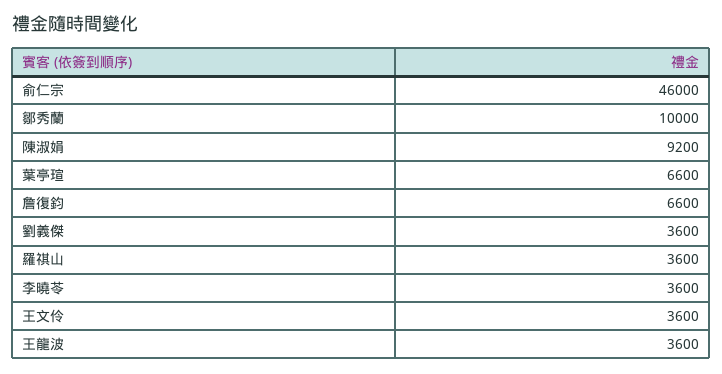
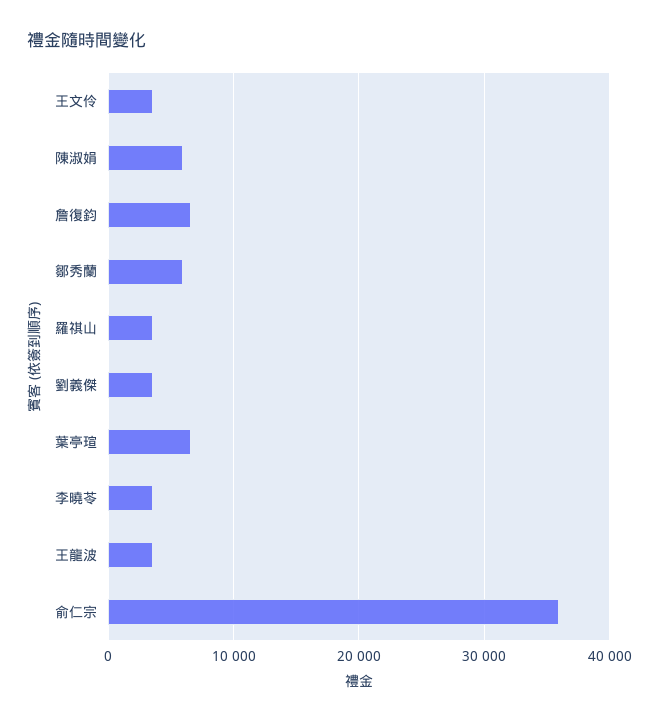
  {
-   "俞仁宗": 46000,
+   "俞仁宗": 36000,
-   "鄒秀蘭": 10000,
+   "鄒秀蘭": 6000,
-   "陳淑娟": 9200,
+   "陳淑娟": 6000,
    "葉亭瑄": 6600,
    "詹復鈞": 6600,
    "劉義傑": 3600,
    "羅祺山": 3600,
    "李曉苓": 3600,
    "王文伶": 3600,
    "王龍波": 3600
  }

